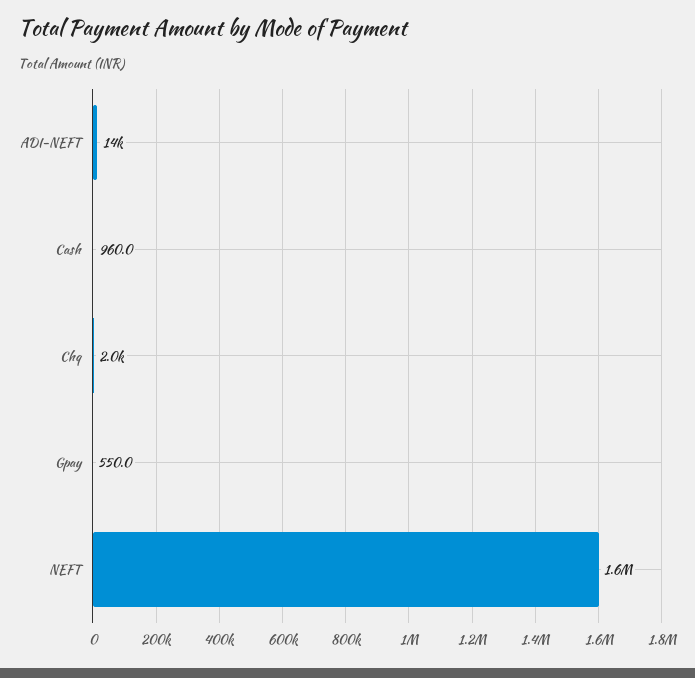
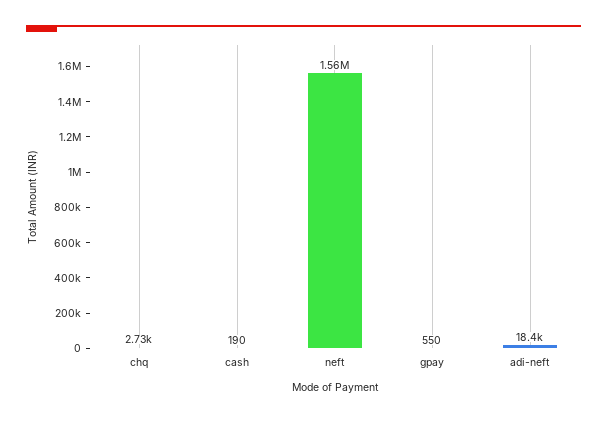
  {
-   "ADI-NEFT": 14000,
+   "ADI-NEFT": 18400,
-   "Cash": 960,
+   "Cash": 190,
-   "Chq": 2000,
+   "Chq": 2730,
    "Gpay": 550,
    "NEFT": 1560000
  }

